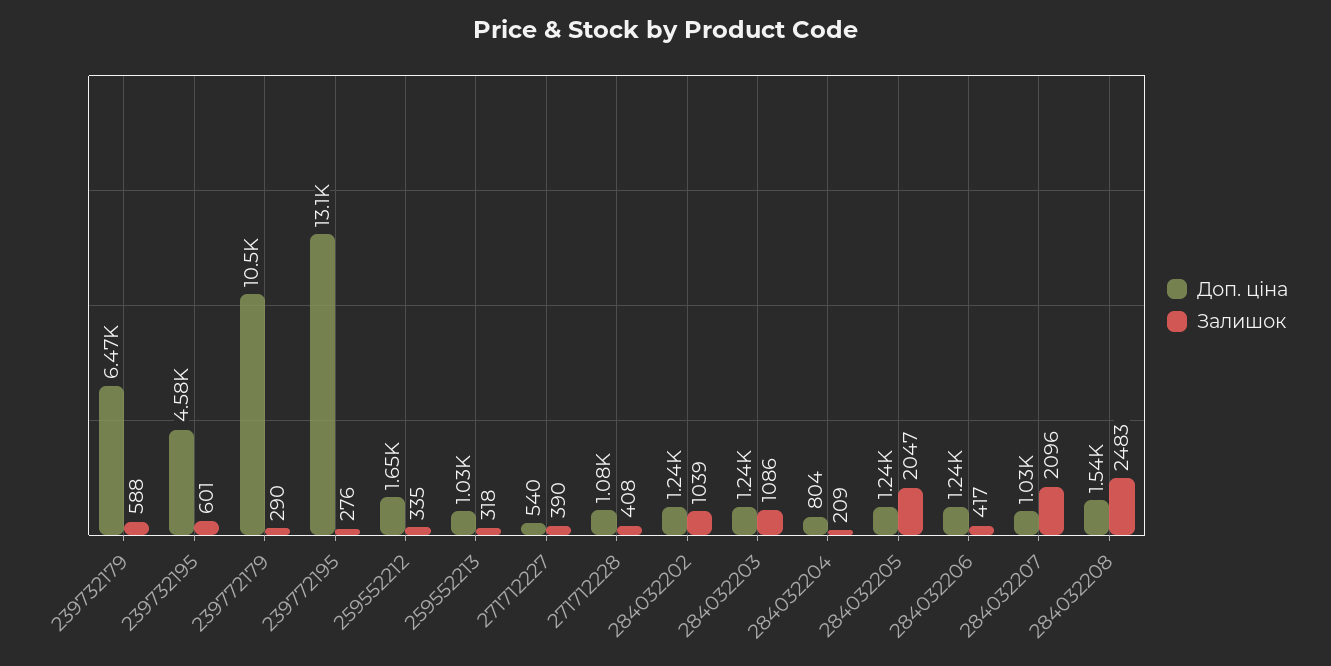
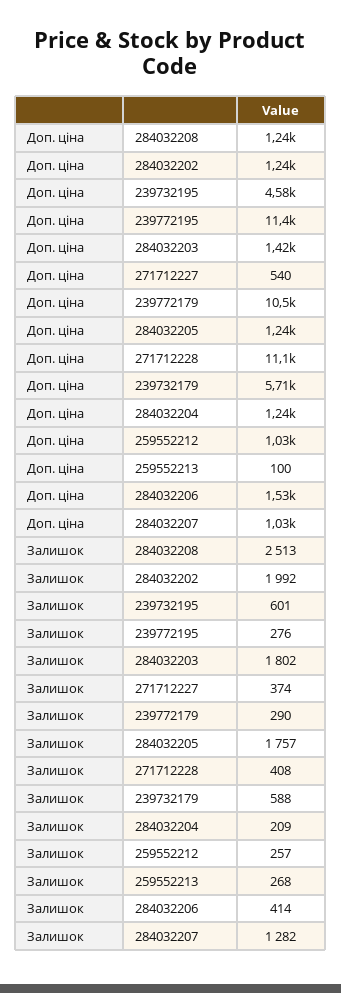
  {
    "Доп. ціна": {
-     "239732179": 6470,
+     "239732179": 5710,
      "239732195": 4580,
      "239772179": 10500,
-     "239772195": 13100,
+     "239772195": 11400,
-     "259552212": 1650,
+     "259552212": 1030,
-     "259552213": 1030,
+     "259552213": 100,
      "271712227": 540,
-     "271712228": 1080,
+     "271712228": 11100,
      "284032202": 1240,
-     "284032203": 1240,
+     "284032203": 1420,
-     "284032204": 804,
+     "284032204": 1240,
      "284032205": 1240,
-     "284032206": 1240,
+     "284032206": 1530,
      "284032207": 1030,
-     "284032208": 1540
+     "284032208": 1240
    },
    "Залишок": {
      "239732179": 588,
      "239732195": 601,
      "239772179": 290,
      "239772195": 276,
-     "259552212": 335,
+     "259552212": 257,
-     "259552213": 318,
+     "259552213": 268,
-     "271712227": 390,
+     "271712227": 374,
      "271712228": 408,
-     "284032202": 1039,
+     "284032202": 1992,
-     "284032203": 1086,
+     "284032203": 1802,
      "284032204": 209,
-     "284032205": 2047,
+     "284032205": 1757,
-     "284032206": 417,
+     "284032206": 414,
-     "284032207": 2096,
+     "284032207": 1282,
-     "284032208": 2483
+     "284032208": 2513
    }
  }

